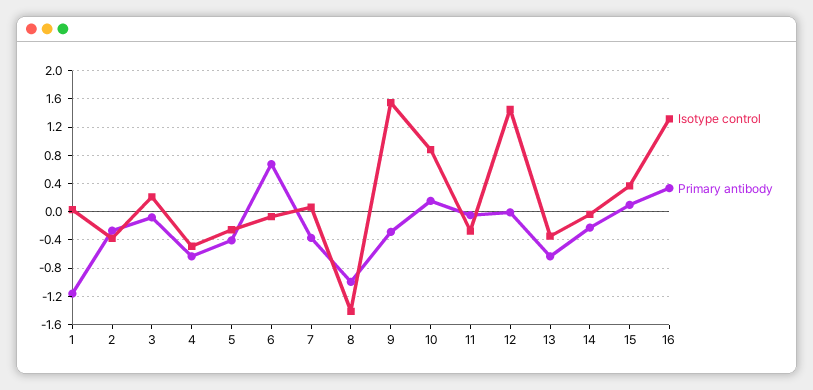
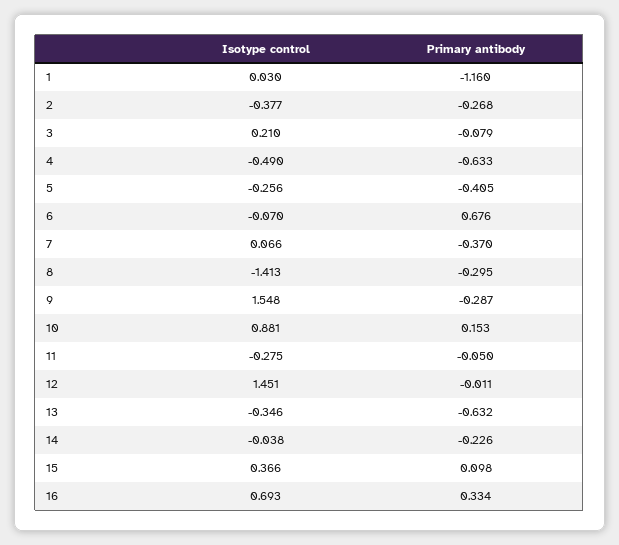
  {
    "Isotype control": {
      "1": 0.03,
      "2": -0.377,
      "3": 0.21,
      "4": -0.49,
      "5": -0.256,
      "6": -0.07,
      "7": 0.066,
      "8": -1.413,
      "9": 1.548,
      "10": 0.881,
      "11": -0.275,
      "12": 1.451,
      "13": -0.346,
      "14": -0.038,
      "15": 0.366,
-     "16": 1.3
+     "16": 0.693
    },
    "Primary antibody": {
      "1": -1.16,
      "2": -0.268,
      "3": -0.079,
      "4": -0.633,
      "5": -0.405,
      "6": 0.676,
      "7": -0.37,
-     "8": -1,
+     "8": -0.295,
      "9": -0.287,
      "10": 0.153,
      "11": -0.05,
      "12": -0.011,
      "13": -0.632,
      "14": -0.226,
      "15": 0.098,
      "16": 0.334
    }
  }

